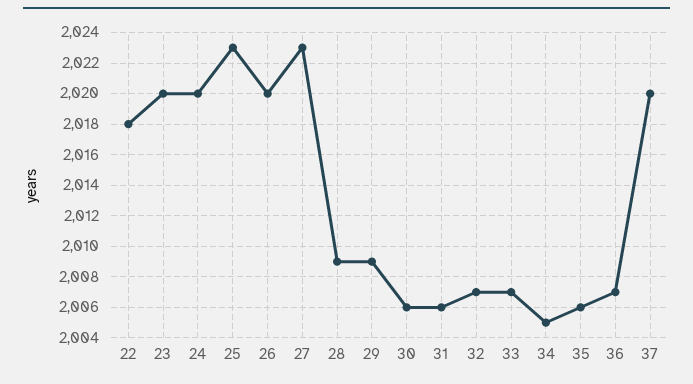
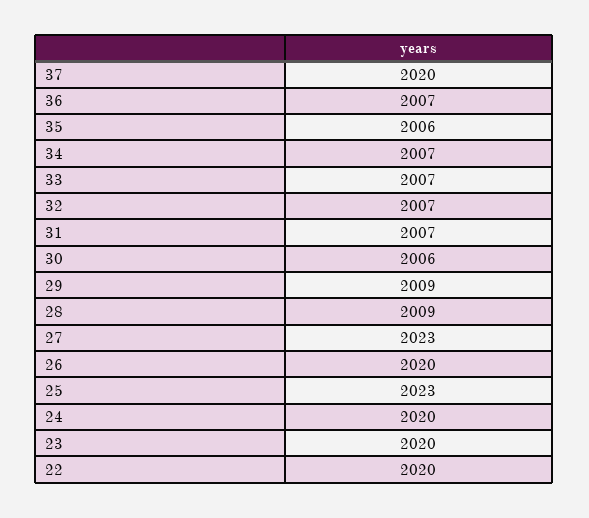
  {
-   "22": 2018,
+   "22": 2020,
    "23": 2020,
    "24": 2020,
    "25": 2023,
    "26": 2020,
    "27": 2023,
    "28": 2009,
    "29": 2009,
    "30": 2006,
-   "31": 2006,
+   "31": 2007,
    "32": 2007,
    "33": 2007,
-   "34": 2005,
+   "34": 2007,
    "35": 2006,
    "36": 2007,
    "37": 2020
  }

